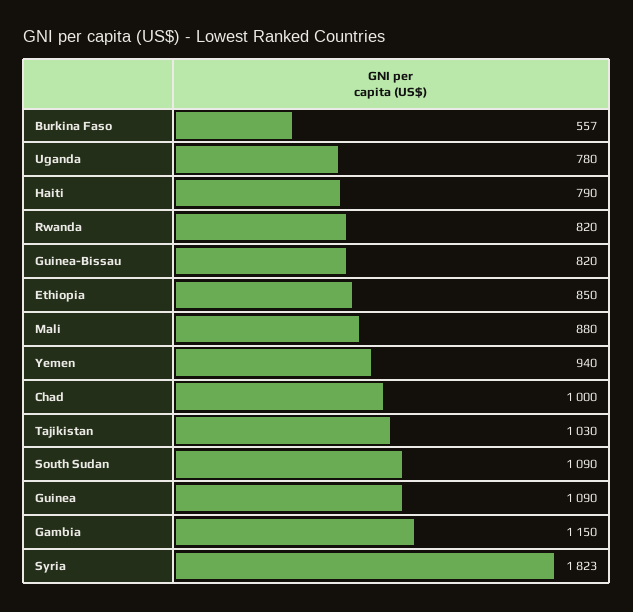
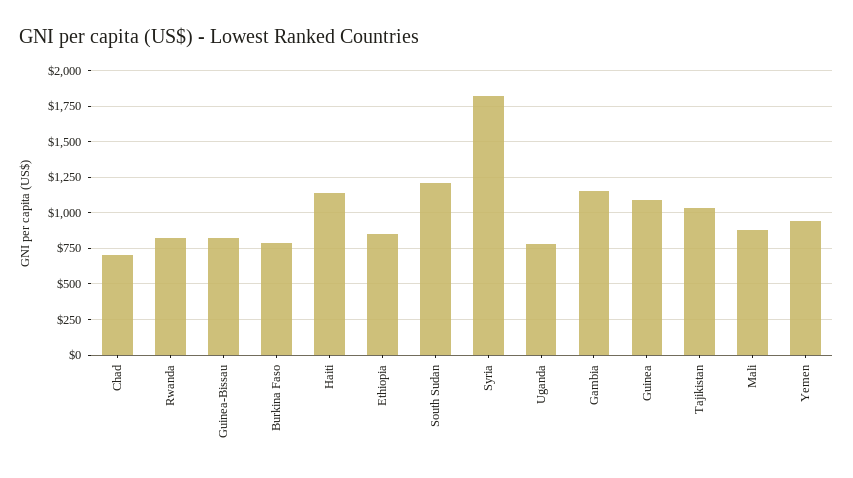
  {
-   "Burkina Faso": 557,
+   "Burkina Faso": 800,
    "Uganda": 780,
-   "Haiti": 790,
+   "Haiti": 1150,
    "Rwanda": 820,
    "Guinea-Bissau": 820,
    "Ethiopia": 850,
    "Mali": 880,
    "Yemen": 940,
-   "Chad": 1000,
+   "Chad": 700,
    "Tajikistan": 1030,
-   "South Sudan": 1090,
+   "South Sudan": 1200,
    "Guinea": 1090,
    "Gambia": 1150,
    "Syria": 1823
  }

